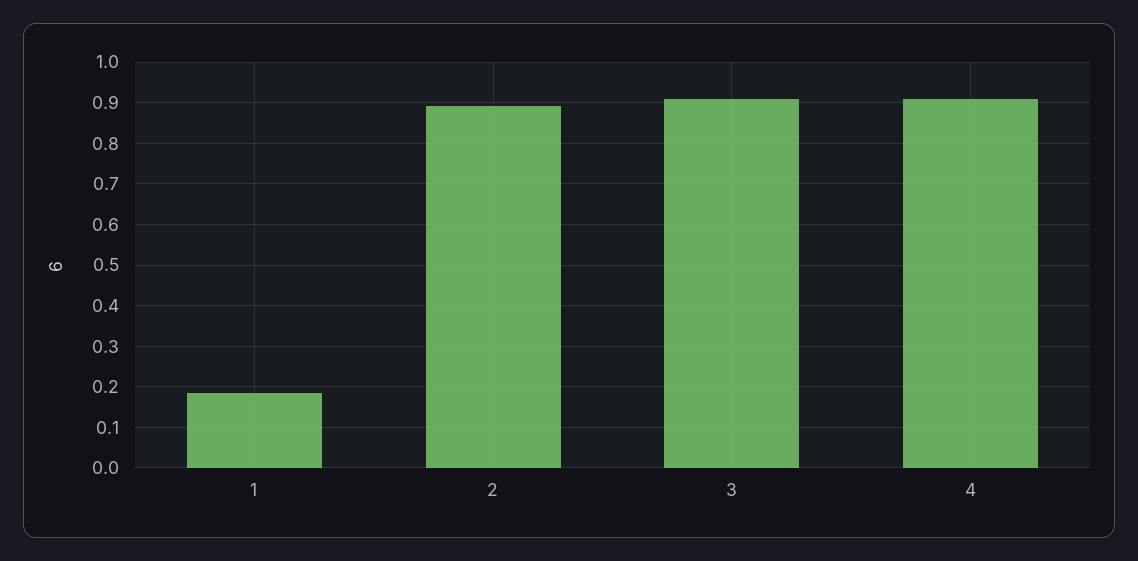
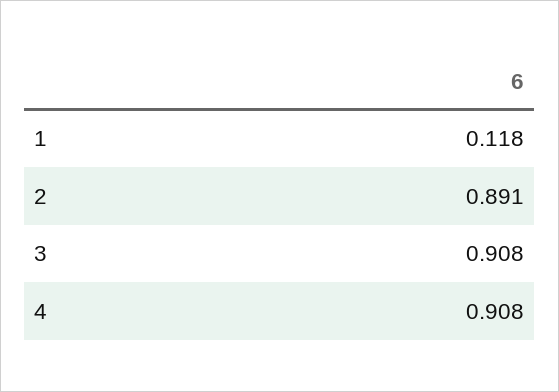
  {
-   "1": 0.18,
+   "1": 0.118,
    "2": 0.891,
    "3": 0.908,
    "4": 0.908
  }

